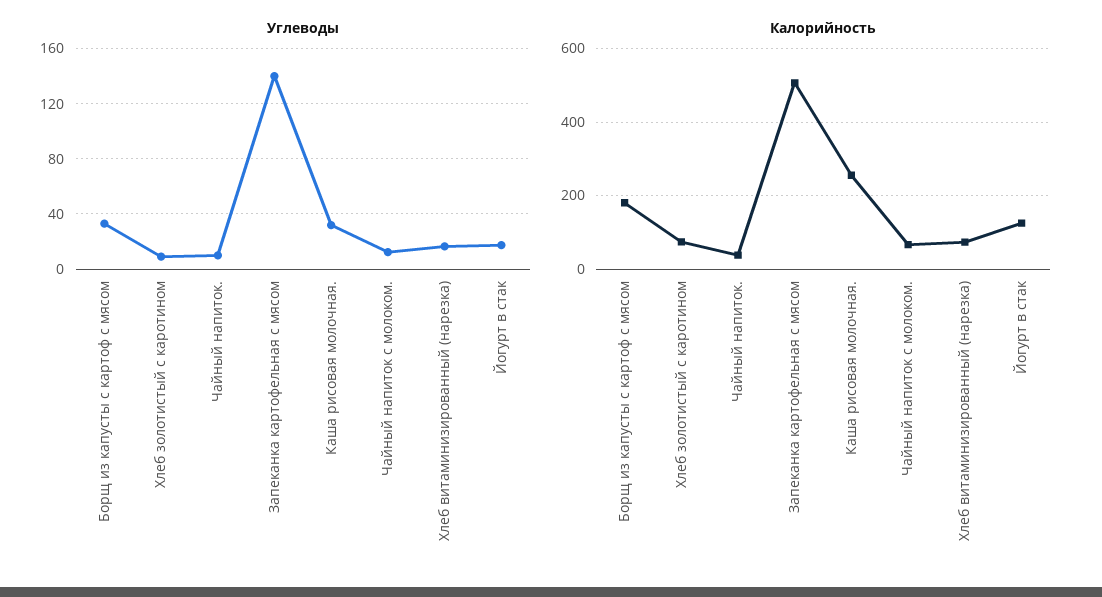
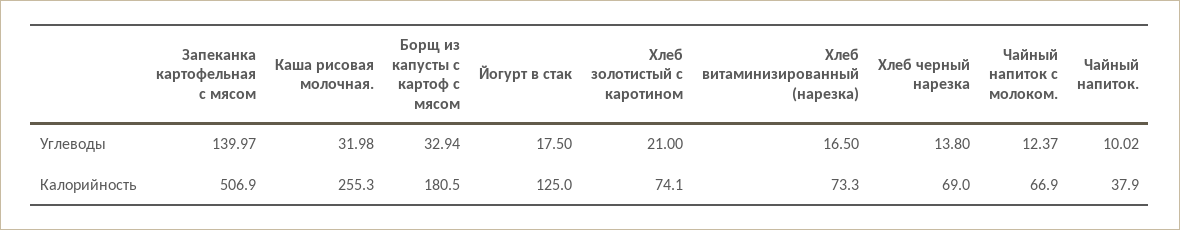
  {
    "Углеводы": {
      "Борщ из капусты с картоф с мясом": 32.94,
-     "Хлеб золотистый с каротином": 10,
+     "Хлеб золотистый с каротином": 21,
      "Чайный напиток.": 10.02,
      "Запеканка картофельная с мясом": 139.97,
      "Каша рисовая молочная.": 31.98,
      "Чайный напиток с молоком.": 12.37,
      "Хлеб витаминизированный (нарезка)": 16.5,
-     "Йогурт в стак": 17.5
+     "Йогурт в стак": 17.5,
+     "Хлеб черный нарезка": 13.8
    },
    "Калорийность": {
      "Борщ из капусты с картоф с мясом": 180.5,
      "Хлеб золотистый с каротином": 74.1,
      "Чайный напиток.": 37.9,
      "Запеканка картофельная с мясом": 506.9,
      "Каша рисовая молочная.": 255.3,
      "Чайный напиток с молоком.": 66.9,
      "Хлеб витаминизированный (нарезка)": 73.3,
-     "Йогурт в стак": 125
+     "Йогурт в стак": 125,
+     "Хлеб черный нарезка": 69
    }
  }

